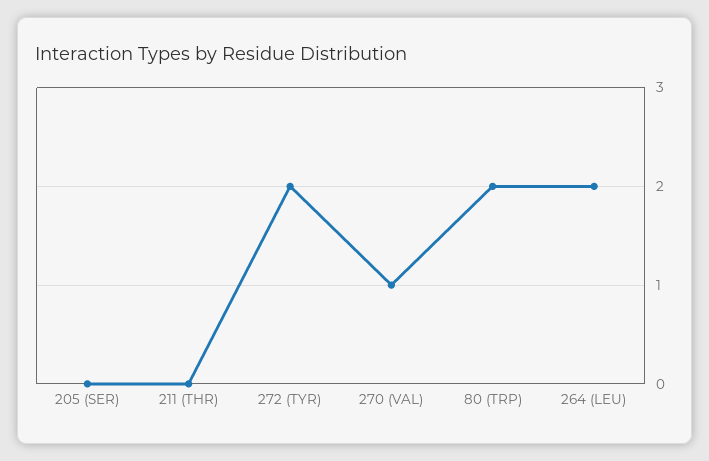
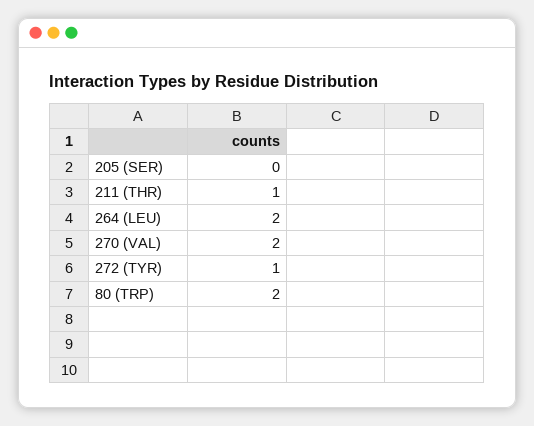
  {
    "205 (SER)": 0,
-   "211 (THR)": 0,
+   "211 (THR)": 1,
-   "272 (TYR)": 2,
+   "272 (TYR)": 1,
-   "270 (VAL)": 1,
+   "270 (VAL)": 2,
    "80 (TRP)": 2,
    "264 (LEU)": 2
  }

